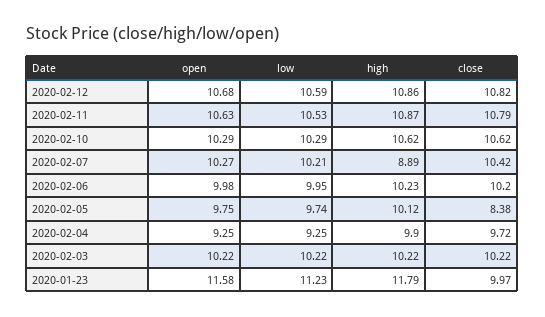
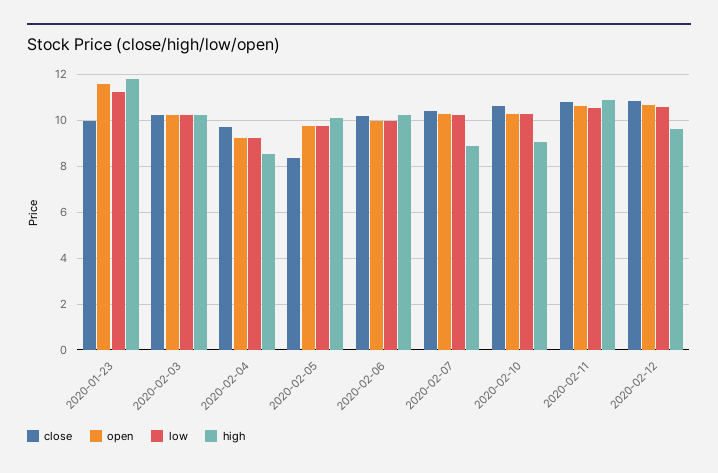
  {
    "open": {
      "2020-02-12": 10.68,
      "2020-02-11": 10.63,
      "2020-02-10": 10.29,
      "2020-02-07": 10.27,
      "2020-02-06": 9.98,
      "2020-02-05": 9.75,
      "2020-02-04": 9.25,
      "2020-02-03": 10.22,
      "2020-01-23": 11.58
    },
    "low": {
      "2020-02-12": 10.59,
      "2020-02-11": 10.53,
      "2020-02-10": 10.29,
      "2020-02-07": 10.21,
      "2020-02-06": 9.95,
      "2020-02-05": 9.74,
      "2020-02-04": 9.25,
      "2020-02-03": 10.22,
      "2020-01-23": 11.23
    },
    "high": {
-     "2020-02-12": 10.86,
+     "2020-02-12": 9.5,
      "2020-02-11": 10.87,
-     "2020-02-10": 10.62,
+     "2020-02-10": 9,
      "2020-02-07": 8.89,
      "2020-02-06": 10.23,
      "2020-02-05": 10.12,
-     "2020-02-04": 9.9,
+     "2020-02-04": 8.5,
      "2020-02-03": 10.22,
      "2020-01-23": 11.79
    },
    "close": {
      "2020-02-12": 10.82,
      "2020-02-11": 10.79,
      "2020-02-10": 10.62,
      "2020-02-07": 10.42,
      "2020-02-06": 10.2,
      "2020-02-05": 8.38,
      "2020-02-04": 9.72,
      "2020-02-03": 10.22,
      "2020-01-23": 9.97
    }
  }

